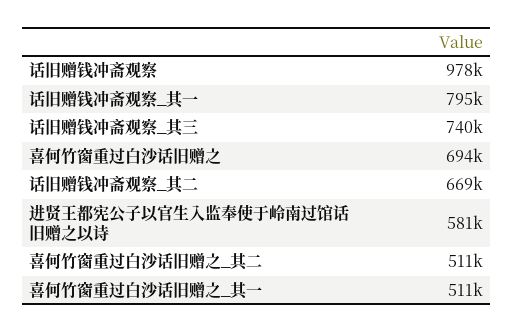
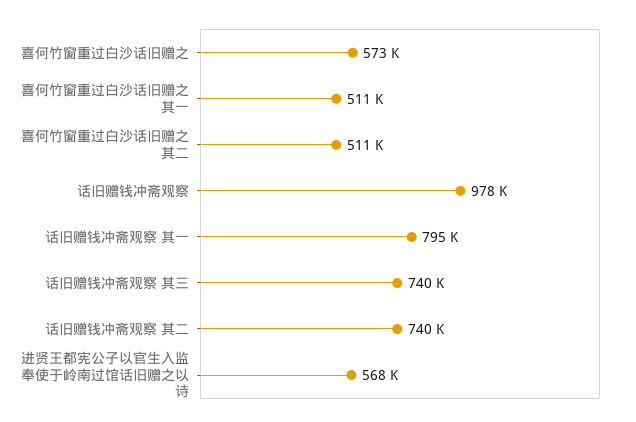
  {
    "话旧赠钱冲斋观察": 978000,
    "话旧赠钱冲斋观察_其一": 795000,
    "话旧赠钱冲斋观察_其三": 740000,
-   "喜何竹窗重过白沙话旧赠之": 694000,
+   "喜何竹窗重过白沙话旧赠之": 573000,
-   "话旧赠钱冲斋观察_其二": 669000,
+   "话旧赠钱冲斋观察_其二": 740000,
-   "进贤王都宪公子以官生入监奉使于岭南过馆话旧赠之以诗": 581000,
+   "进贤王都宪公子以官生入监奉使于岭南过馆话旧赠之以诗": 568000,
    "喜何竹窗重过白沙话旧赠之_其二": 511000,
    "喜何竹窗重过白沙话旧赠之_其一": 511000
  }

